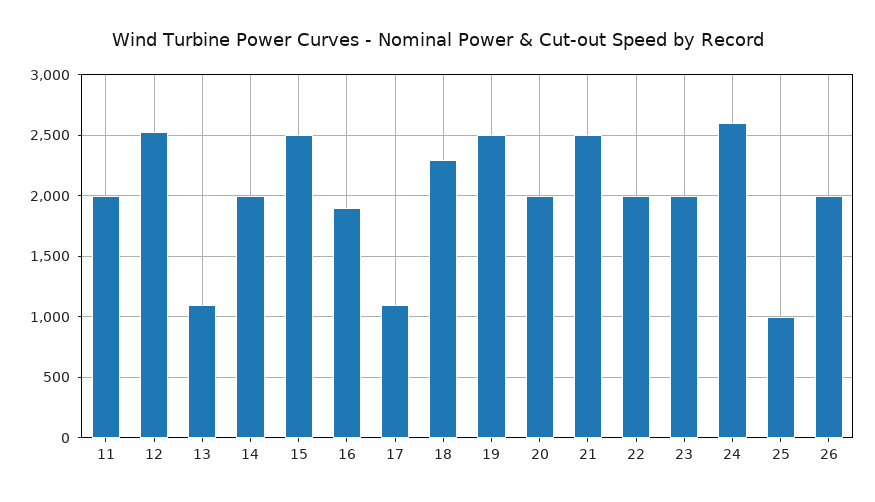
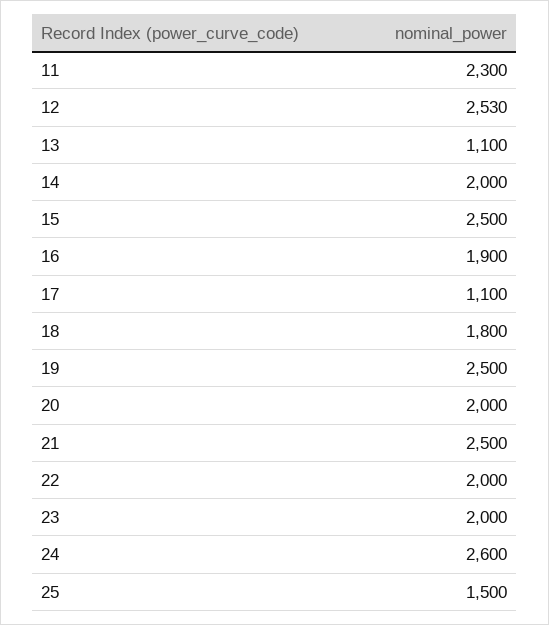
  {
-   "11": 2000,
+   "11": 2300,
    "12": 2530,
    "13": 1100,
    "14": 2000,
    "15": 2500,
    "16": 1900,
    "17": 1100,
-   "18": 2300,
+   "18": 1800,
    "19": 2500,
    "20": 2000,
    "21": 2500,
    "22": 2000,
    "23": 2000,
    "24": 2600,
-   "25": 1000,
+   "25": 1500
-   "26": 2000
  }

